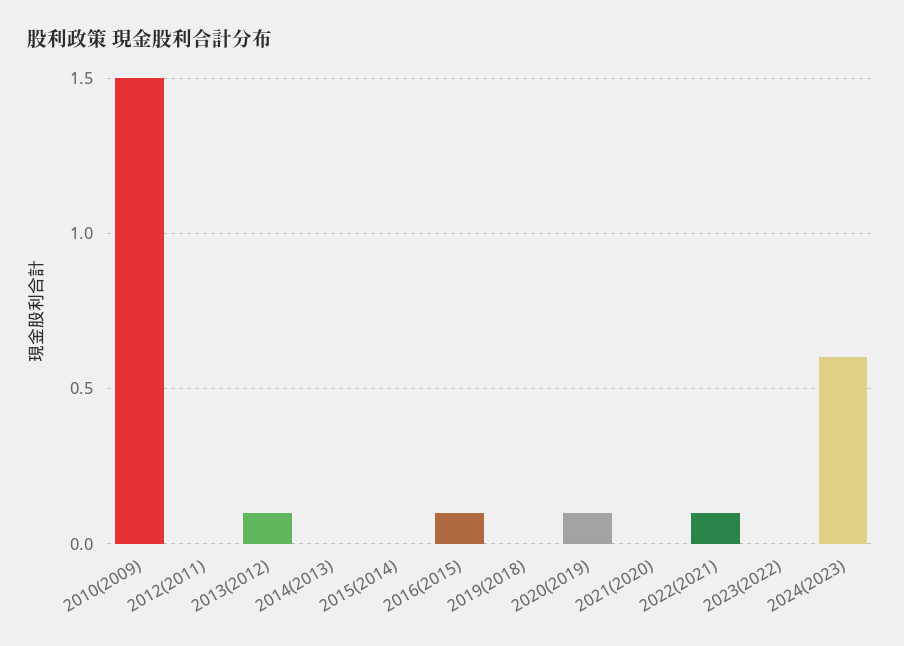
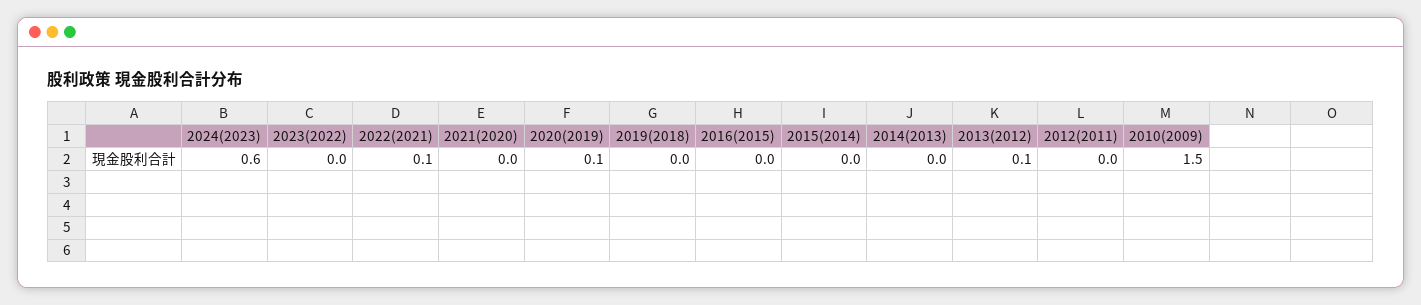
  {
    "2010(2009)": 1.5,
    "2012(2011)": 0,
    "2013(2012)": 0.1,
    "2014(2013)": 0,
    "2015(2014)": 0,
-   "2016(2015)": 0.1,
+   "2016(2015)": 0,
    "2019(2018)": 0,
    "2020(2019)": 0.1,
    "2021(2020)": 0,
    "2022(2021)": 0.1,
    "2023(2022)": 0,
    "2024(2023)": 0.6
  }

